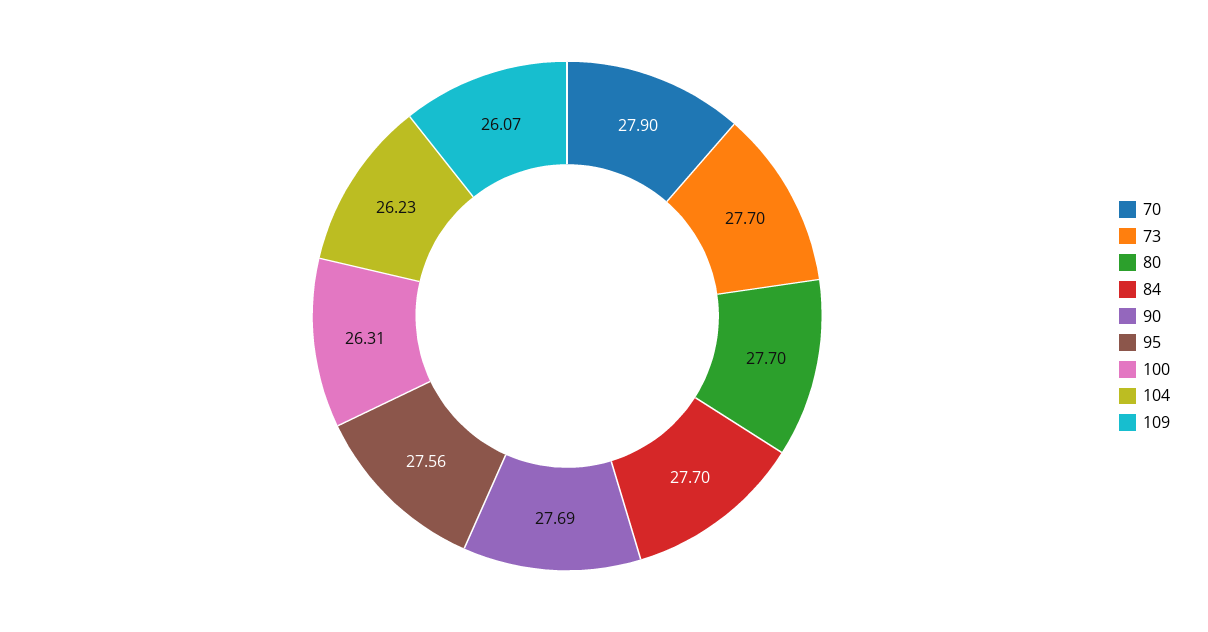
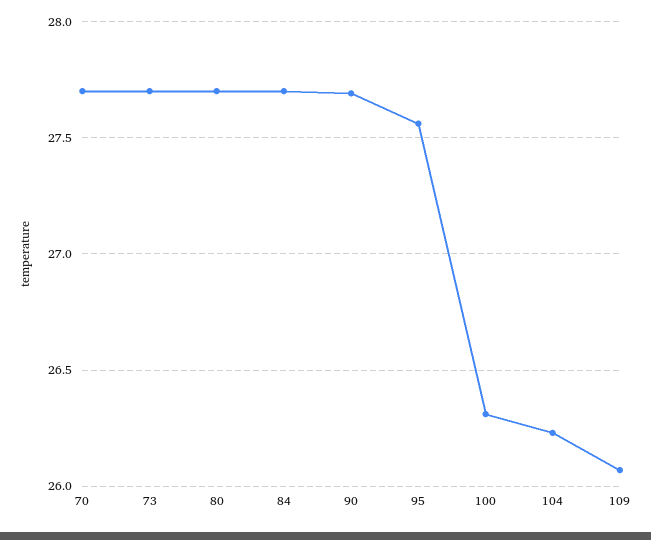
  {
-   "70": 27.9,
+   "70": 27.7,
    "73": 27.7,
    "80": 27.7,
    "84": 27.7,
    "90": 27.69,
    "95": 27.56,
    "100": 26.31,
    "104": 26.23,
    "109": 26.07
  }

